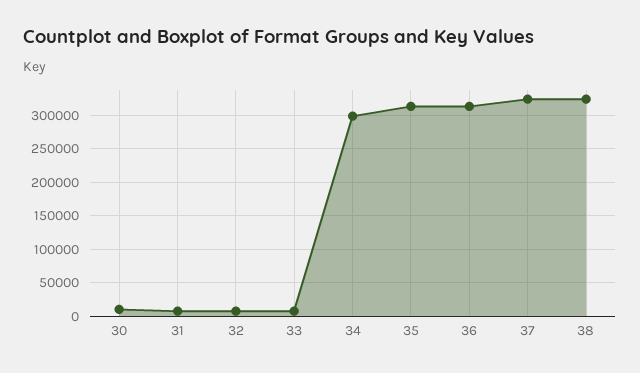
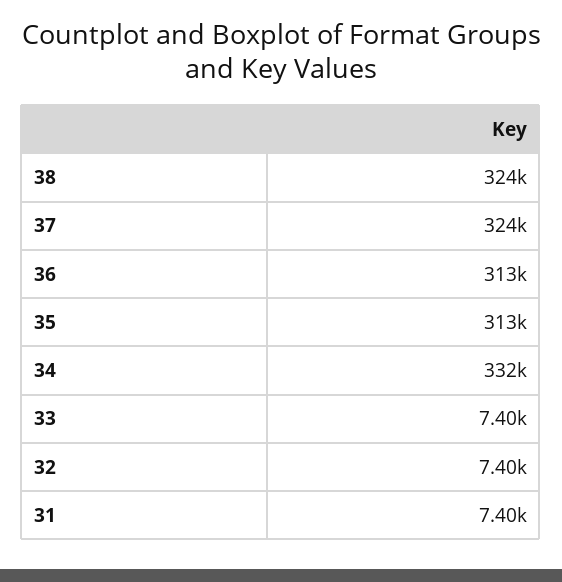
  {
-   "30": 10000,
    "31": 7400,
    "32": 7400,
    "33": 7400,
-   "34": 300000,
+   "34": 332000,
    "35": 313000,
    "36": 313000,
    "37": 324000,
    "38": 324000
  }

